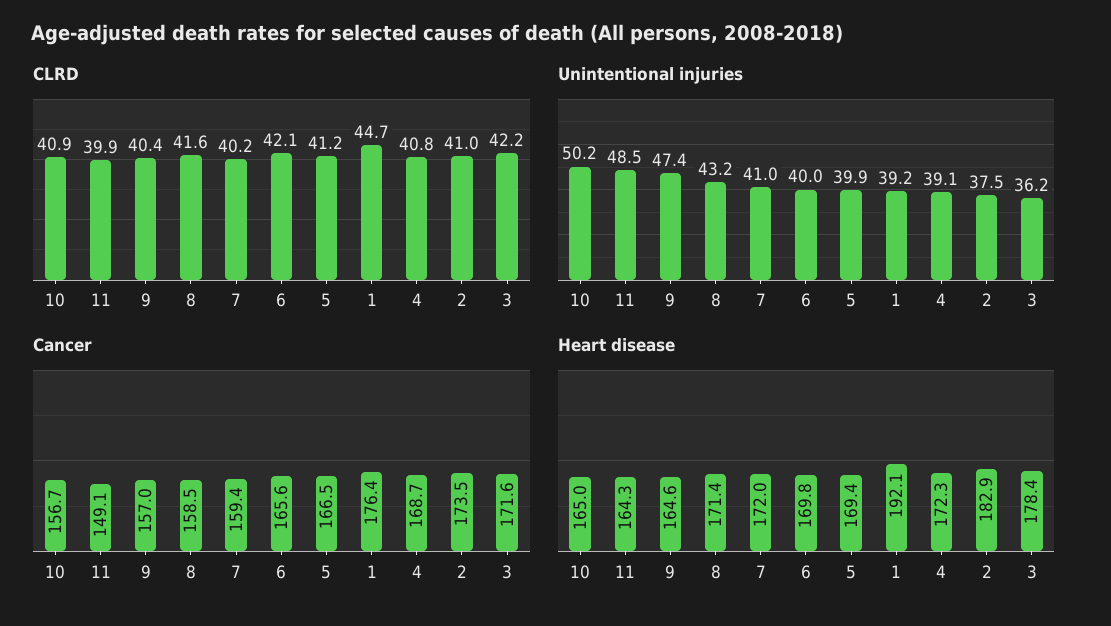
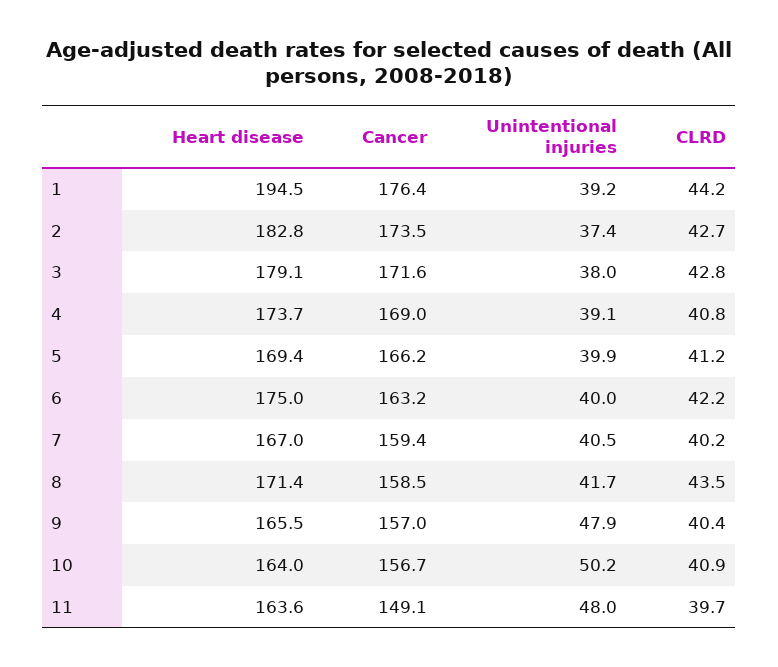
  {
    "CLRD": {
      "10": 40.9,
-     "11": 39.9,
+     "11": 39.7,
      "9": 40.4,
-     "8": 41.6,
+     "8": 43.5,
      "7": 40.2,
-     "6": 42.1,
+     "6": 42.2,
      "5": 41.2,
-     "1": 44.7,
+     "1": 44.2,
      "4": 40.8,
-     "2": 41,
+     "2": 42.7,
-     "3": 42.2
+     "3": 42.8
    },
    "Unintentional injuries": {
      "10": 50.2,
-     "11": 48.5,
+     "11": 48,
-     "9": 47.4,
+     "9": 47.9,
-     "8": 43.2,
+     "8": 41.7,
-     "7": 41,
+     "7": 40.5,
      "6": 40,
      "5": 39.9,
      "1": 39.2,
      "4": 39.1,
-     "2": 37.5,
+     "2": 37.4,
-     "3": 36.2
+     "3": 38
    },
    "Cancer": {
      "10": 156.7,
      "11": 149.1,
      "9": 157,
      "8": 158.5,
      "7": 159.4,
-     "6": 165.6,
+     "6": 163.2,
-     "5": 166.5,
+     "5": 166.2,
      "1": 176.4,
-     "4": 168.7,
+     "4": 169,
      "2": 173.5,
      "3": 171.6
    },
    "Heart disease": {
-     "10": 165,
+     "10": 164,
-     "11": 164.3,
+     "11": 163.6,
-     "9": 164.6,
+     "9": 165.5,
      "8": 171.4,
-     "7": 172,
+     "7": 167,
-     "6": 169.8,
+     "6": 175,
      "5": 169.4,
-     "1": 192.1,
+     "1": 194.5,
-     "4": 172.3,
+     "4": 173.7,
-     "2": 182.9,
+     "2": 182.8,
-     "3": 178.4
+     "3": 179.1
    }
  }

